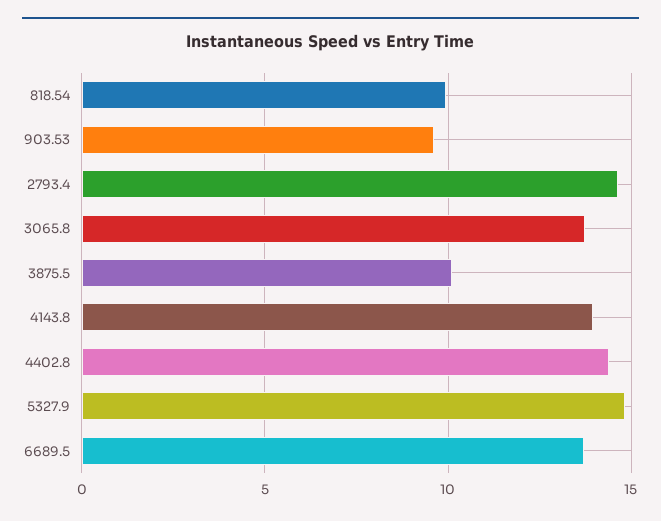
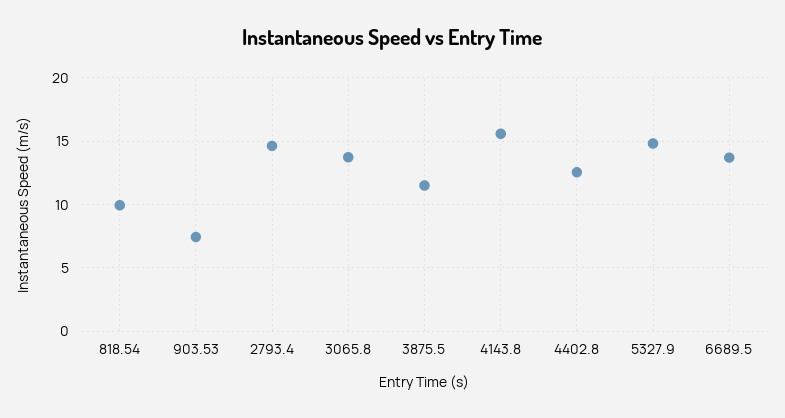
  {
    "818.54": 10,
-   "903.53": 9.5,
+   "903.53": 7.5,
    "2793.4": 14.5,
    "3065.8": 13.5,
-   "3875.5": 10,
+   "3875.5": 11.5,
-   "4143.8": 14,
+   "4143.8": 15.5,
-   "4402.8": 14.5,
+   "4402.8": 12.5,
    "5327.9": 15,
    "6689.5": 13.5
  }

